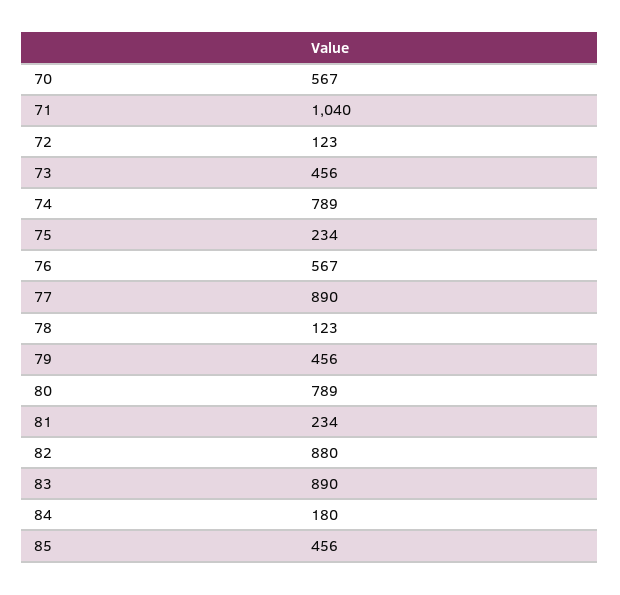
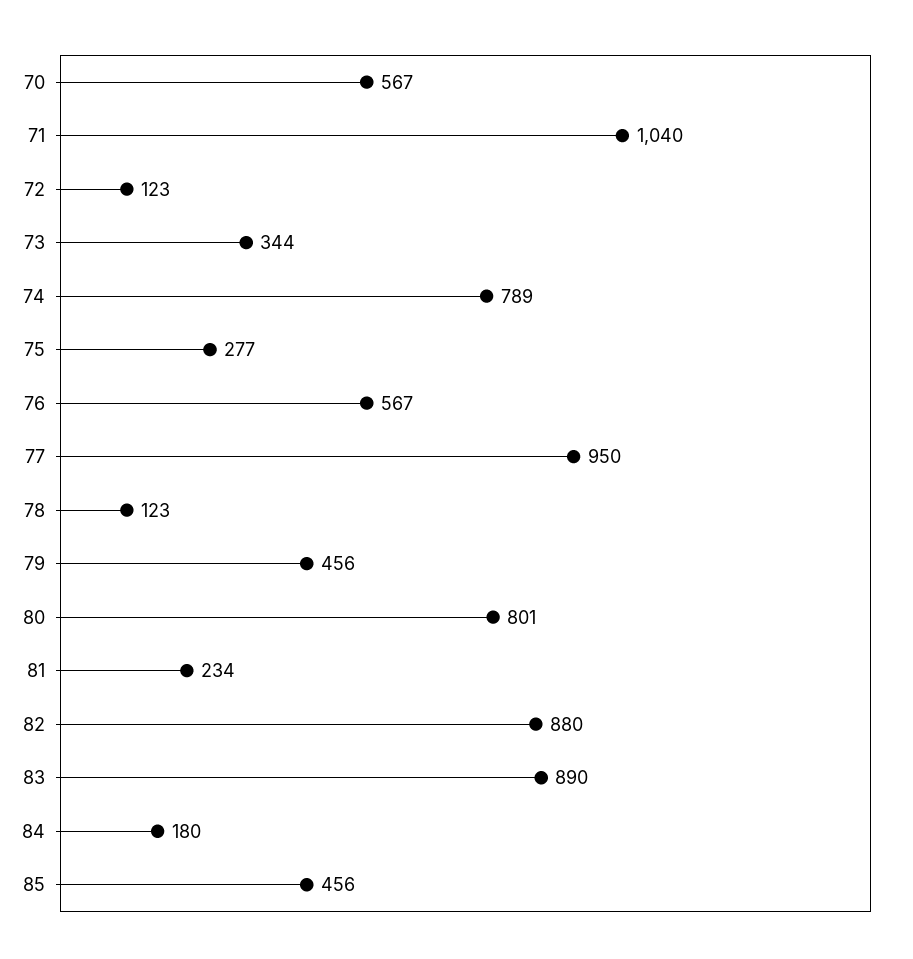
  {
    "70": 567,
    "71": 1040,
    "72": 123,
-   "73": 456,
+   "73": 344,
    "74": 789,
-   "75": 234,
+   "75": 277,
    "76": 567,
-   "77": 890,
+   "77": 950,
    "78": 123,
    "79": 456,
-   "80": 789,
+   "80": 801,
    "81": 234,
    "82": 880,
    "83": 890,
    "84": 180,
    "85": 456
  }

